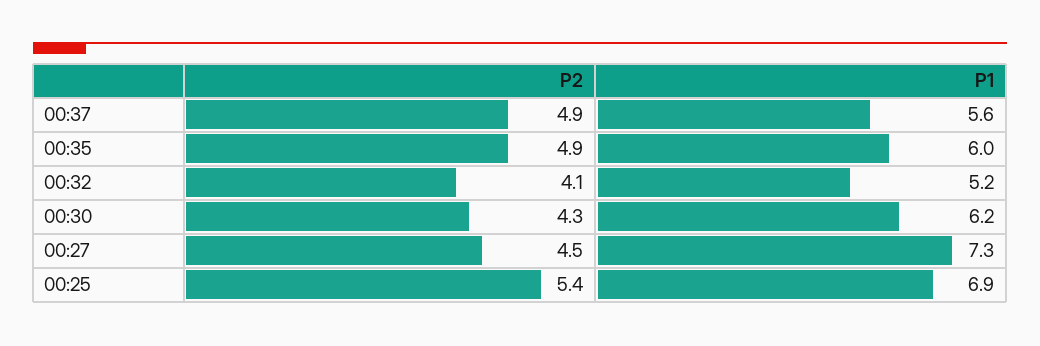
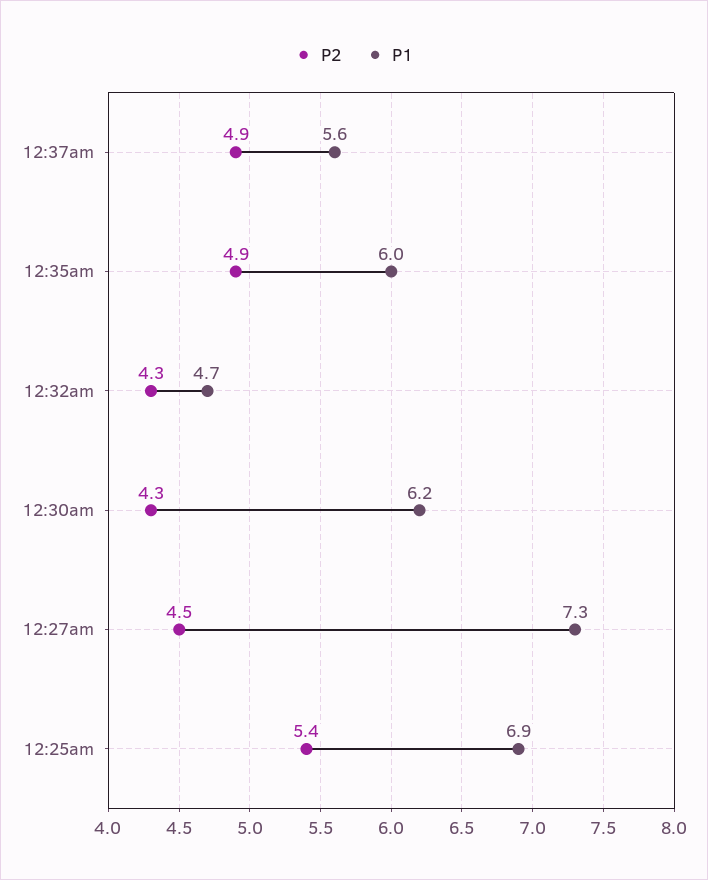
  {
    "P2": {
      "00:37": 4.9,
      "00:35": 4.9,
-     "00:32": 4.1,
+     "00:32": 4.3,
      "00:30": 4.3,
      "00:27": 4.5,
      "00:25": 5.4
    },
    "P1": {
      "00:37": 5.6,
      "00:35": 6,
-     "00:32": 5.2,
+     "00:32": 4.7,
      "00:30": 6.2,
      "00:27": 7.3,
      "00:25": 6.9
    }
  }

